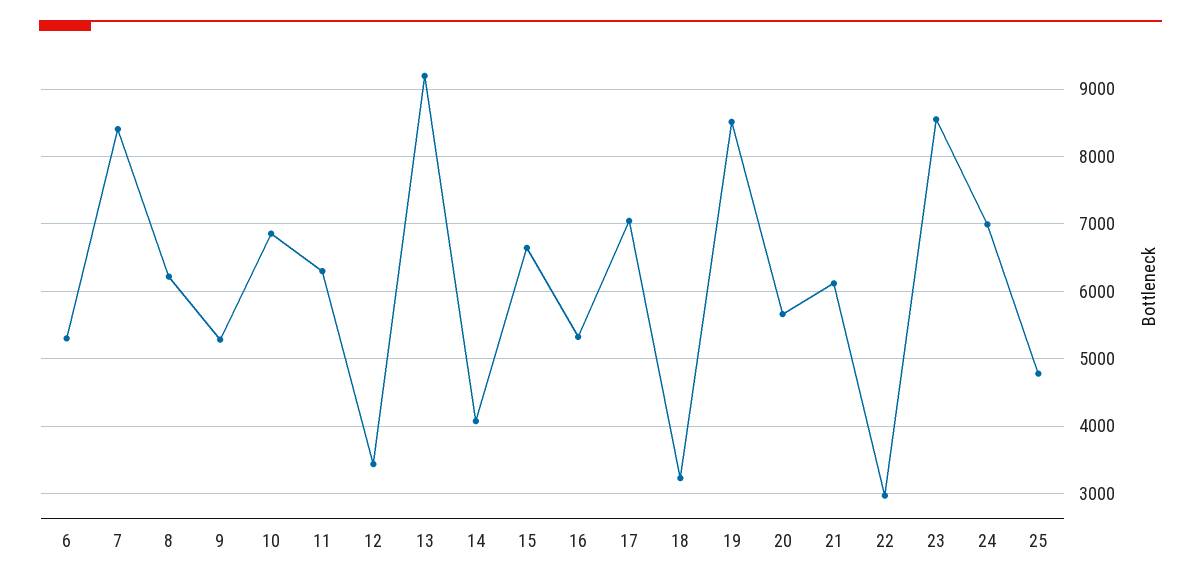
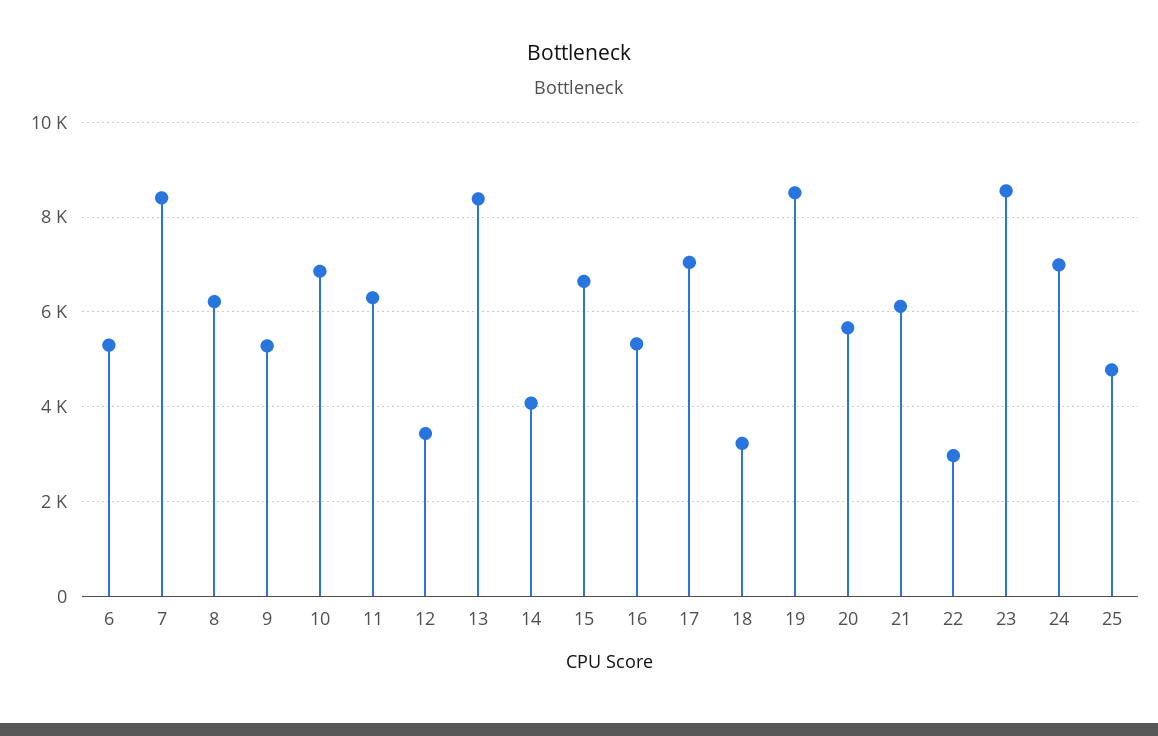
  {
    "6": 5300,
    "7": 8400,
    "8": 6200,
    "9": 5300,
    "10": 6900,
    "11": 6300,
    "12": 3400,
-   "13": 9200,
+   "13": 8400,
    "14": 4100,
    "15": 6600,
    "16": 5300,
    "17": 7000,
    "18": 3200,
    "19": 8500,
    "20": 5700,
    "21": 6100,
    "22": 3000,
    "23": 8600,
    "24": 7000,
    "25": 4800
  }

